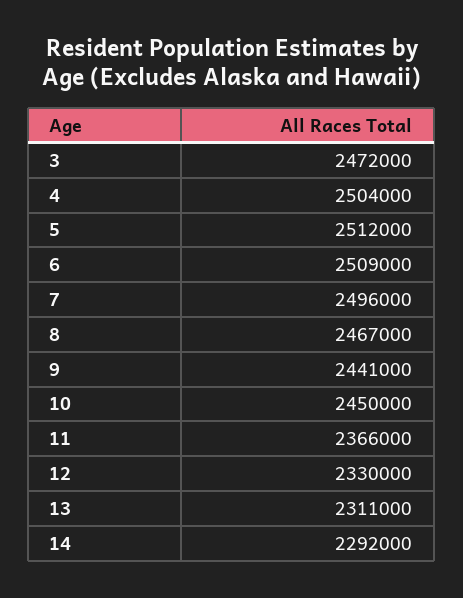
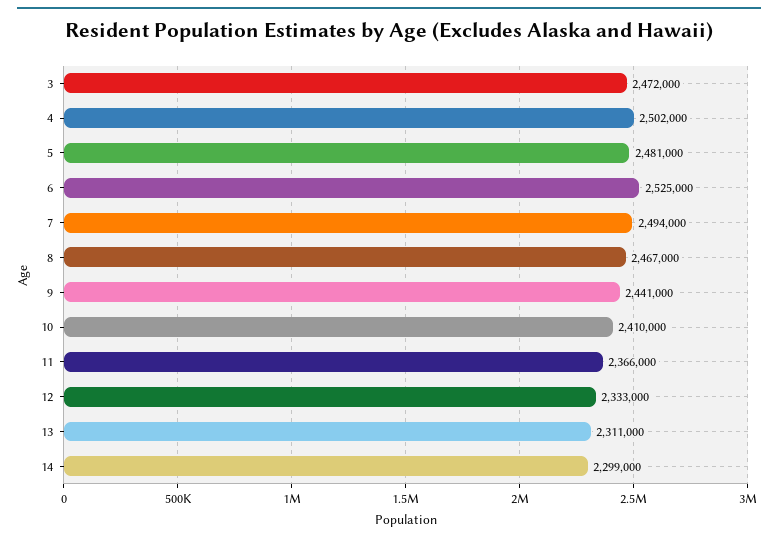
  {
    "3": 2472000,
-   "4": 2504000,
+   "4": 2502000,
-   "5": 2512000,
+   "5": 2481000,
-   "6": 2509000,
+   "6": 2525000,
-   "7": 2496000,
+   "7": 2494000,
    "8": 2467000,
    "9": 2441000,
-   "10": 2450000,
+   "10": 2410000,
    "11": 2366000,
-   "12": 2330000,
+   "12": 2333000,
    "13": 2311000,
-   "14": 2292000
+   "14": 2299000
  }

